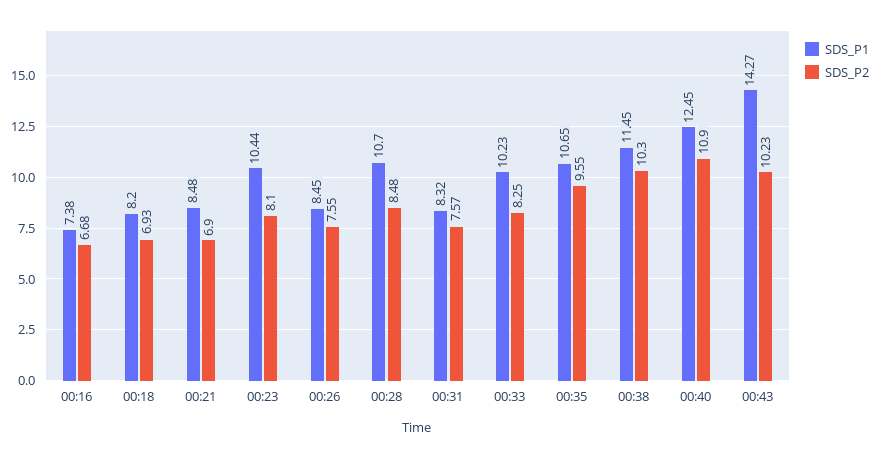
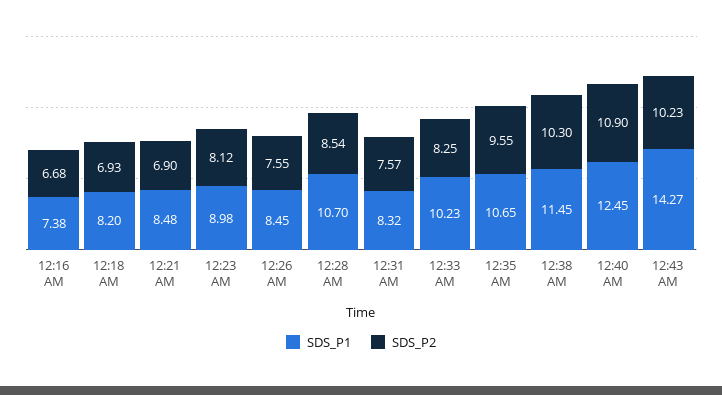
  {
    "SDS_P1": {
      "00:16": 7.38,
      "00:18": 8.2,
      "00:21": 8.48,
-     "00:23": 10.44,
+     "00:23": 8.98,
      "00:26": 8.45,
      "00:28": 10.7,
      "00:31": 8.32,
      "00:33": 10.23,
      "00:35": 10.65,
      "00:38": 11.45,
      "00:40": 12.45,
      "00:43": 14.27
    },
    "SDS_P2": {
      "00:16": 6.68,
      "00:18": 6.93,
      "00:21": 6.9,
-     "00:23": 8.1,
+     "00:23": 8.12,
      "00:26": 7.55,
-     "00:28": 8.48,
+     "00:28": 8.54,
      "00:31": 7.57,
      "00:33": 8.25,
      "00:35": 9.55,
      "00:38": 10.3,
      "00:40": 10.9,
      "00:43": 10.23
    }
  }

